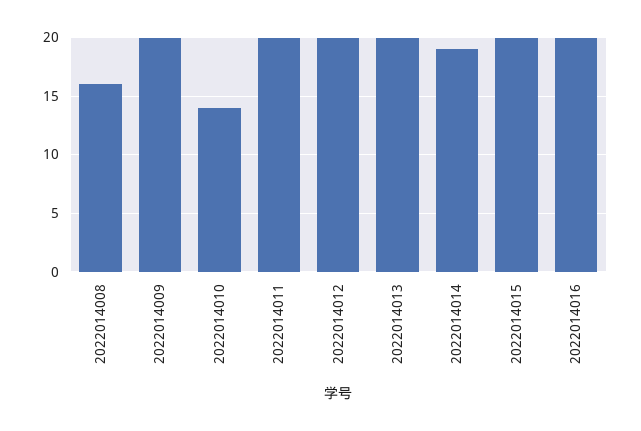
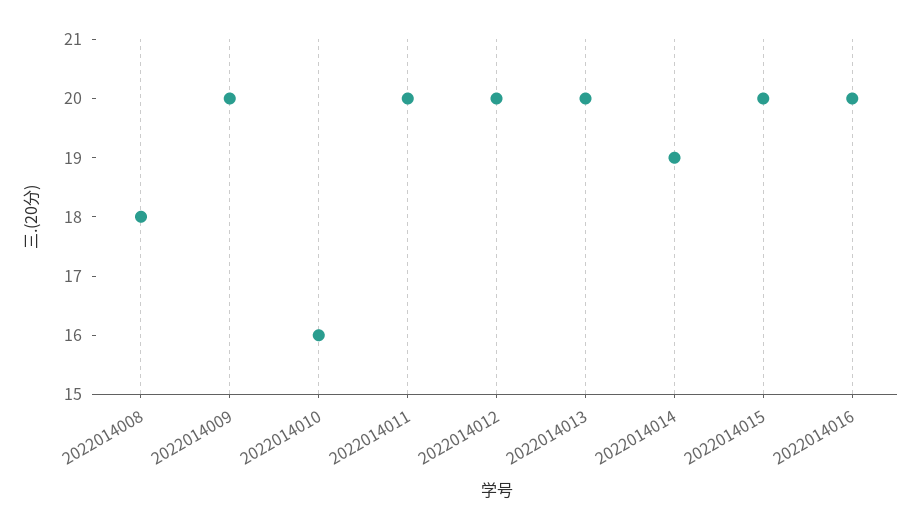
  {
-   "2022014008": 16,
+   "2022014008": 18,
    "2022014009": 20,
-   "2022014010": 14,
+   "2022014010": 16,
    "2022014011": 20,
    "2022014012": 20,
    "2022014013": 20,
    "2022014014": 19,
    "2022014015": 20,
    "2022014016": 20
  }

